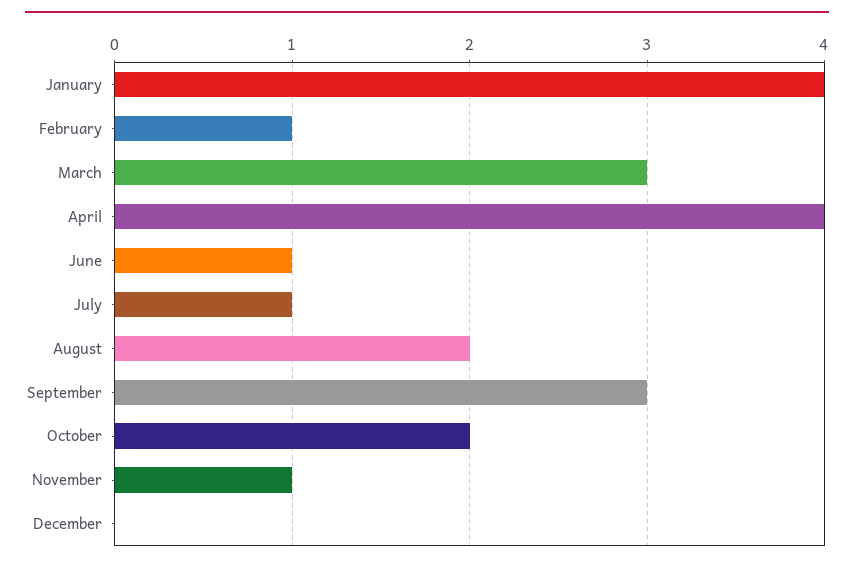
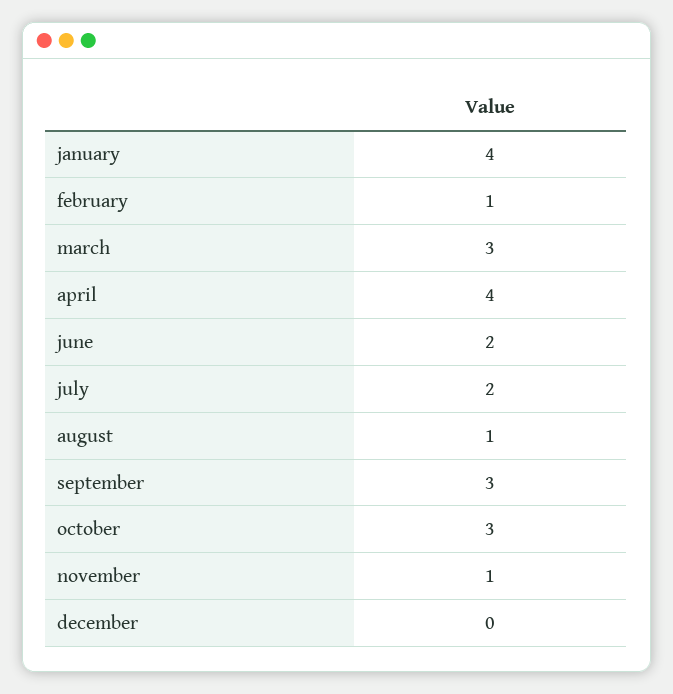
  {
    "January": 4,
    "February": 1,
    "March": 3,
    "April": 4,
-   "June": 1,
+   "June": 2,
-   "July": 1,
+   "July": 2,
-   "August": 2,
+   "August": 1,
    "September": 3,
-   "October": 2,
+   "October": 3,
    "November": 1,
    "December": 0
  }

